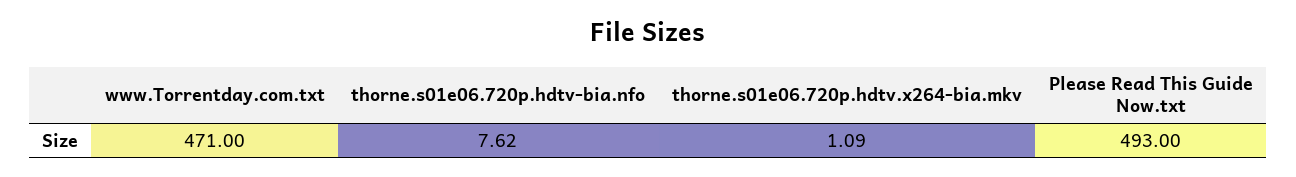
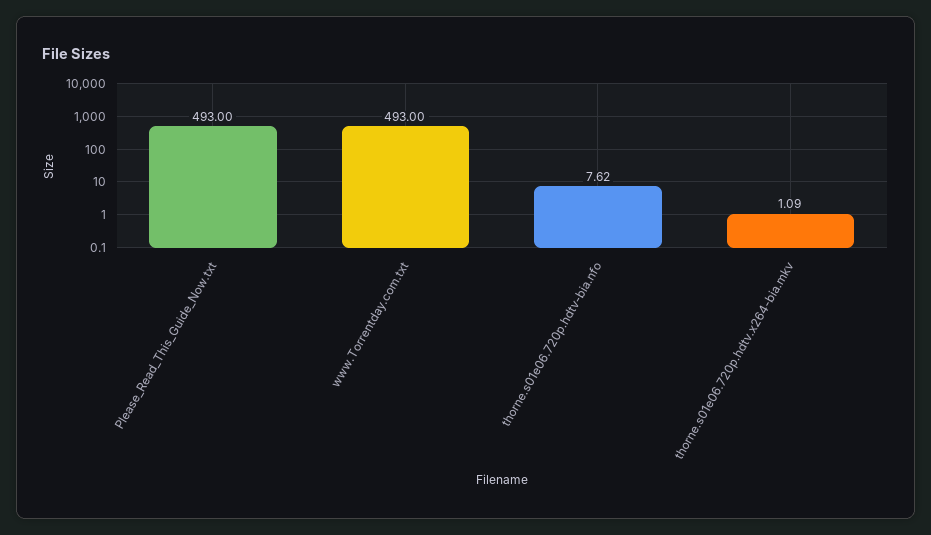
  {
-   "www.Torrentday.com.txt": 471,
+   "www.Torrentday.com.txt": 493,
    "thorne.s01e06.720p.hdtv-bia.nfo": 7.62,
    "thorne.s01e06.720p.hdtv.x264-bia.mkv": 1.09,
    "Please Read This Guide Now.txt": 493
  }

